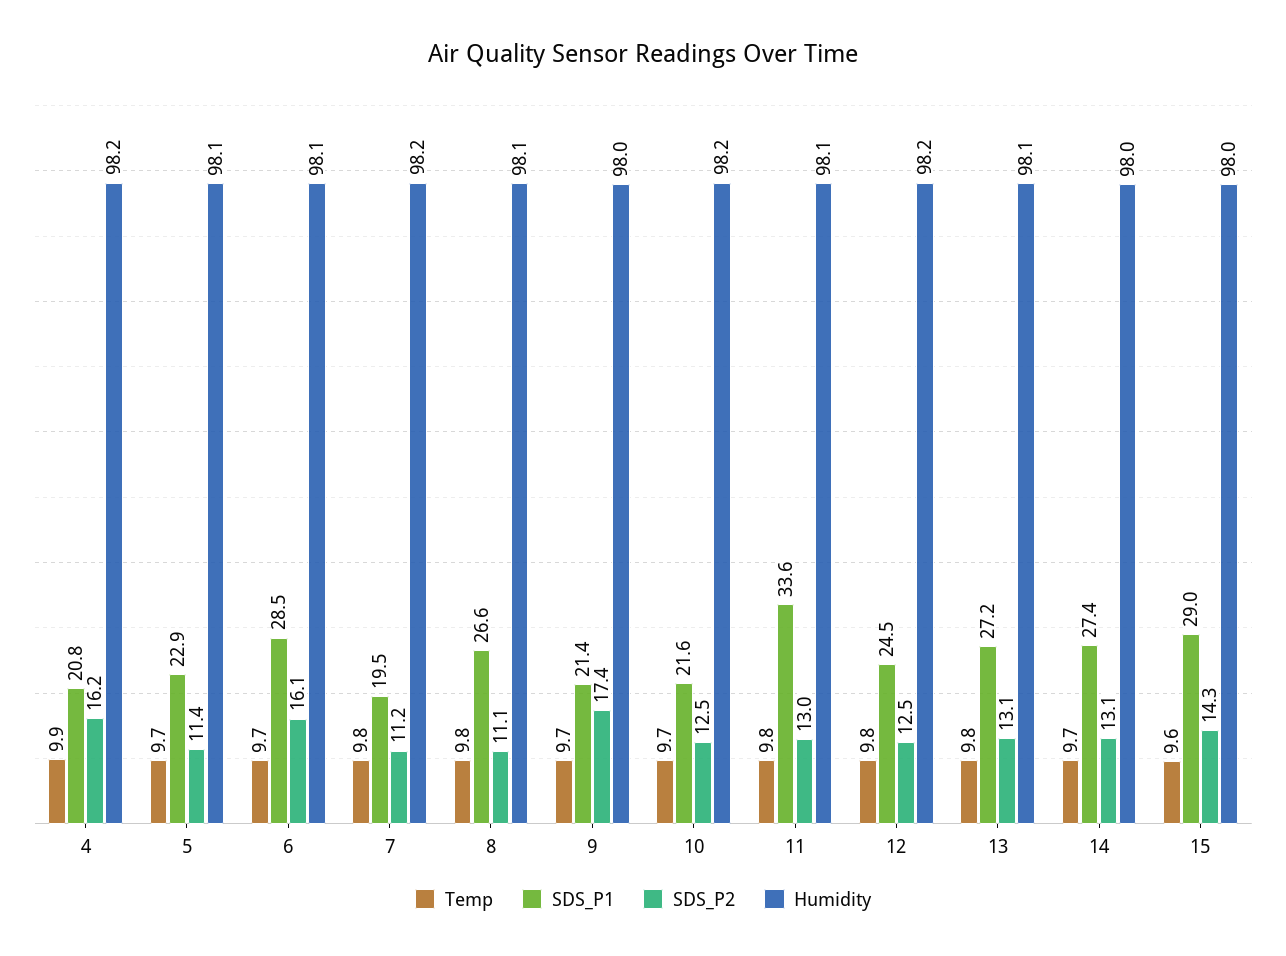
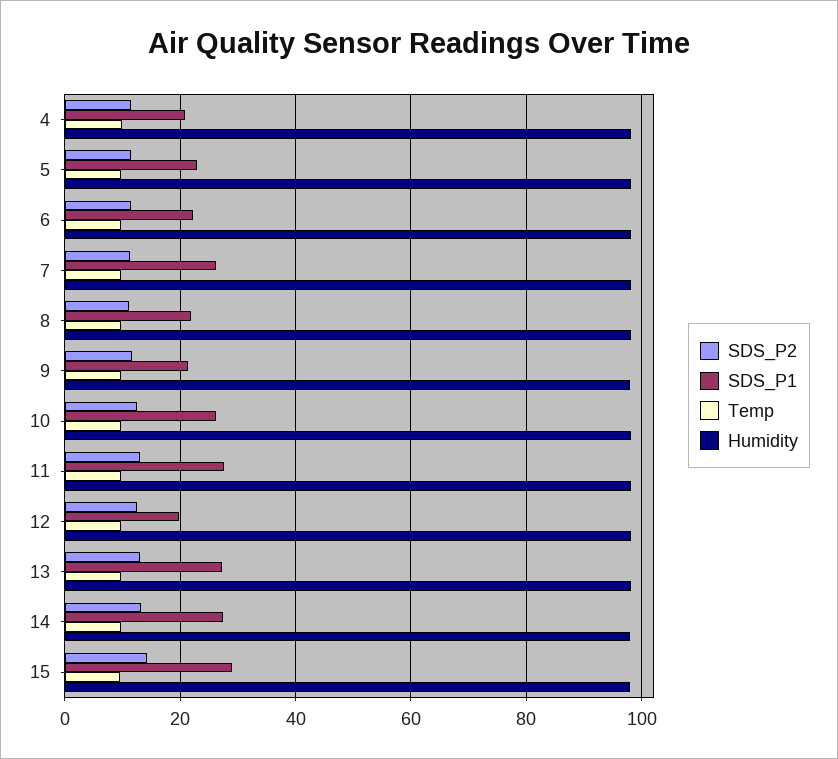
  {
    "Temp": {
      "4": 9.9,
      "5": 9.7,
      "6": 9.7,
      "7": 9.8,
      "8": 9.8,
      "9": 9.7,
      "10": 9.7,
      "11": 9.8,
      "12": 9.8,
      "13": 9.8,
      "14": 9.7,
      "15": 9.6
    },
    "SDS_P1": {
      "4": 20.8,
      "5": 22.9,
-     "6": 28.5,
+     "6": 22,
-     "7": 19.5,
+     "7": 26,
-     "8": 26.6,
+     "8": 22,
      "9": 21.4,
-     "10": 21.6,
+     "10": 26,
-     "11": 33.6,
+     "11": 28,
-     "12": 24.5,
+     "12": 20,
      "13": 27.2,
      "14": 27.4,
      "15": 29
    },
    "SDS_P2": {
-     "4": 16.2,
+     "4": 12,
      "5": 11.4,
-     "6": 16.1,
+     "6": 12,
      "7": 11.2,
      "8": 11.1,
-     "9": 17.4,
+     "9": 12,
      "10": 12.5,
      "11": 13,
      "12": 12.5,
      "13": 13.1,
      "14": 13.1,
      "15": 14.3
    },
    "Humidity": {
      "4": 98.2,
      "5": 98.1,
      "6": 98.1,
      "7": 98.2,
      "8": 98.1,
      "9": 98,
      "10": 98.2,
      "11": 98.1,
      "12": 98.2,
      "13": 98.1,
      "14": 98,
      "15": 98
    }
  }

